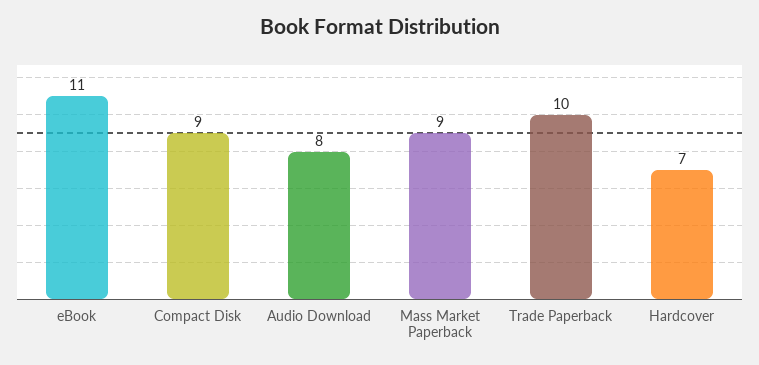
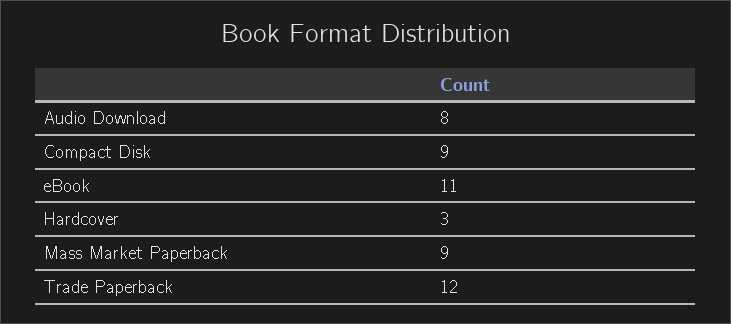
  {
    "eBook": 11,
    "Compact Disk": 9,
    "Audio Download": 8,
    "Mass Market Paperback": 9,
-   "Trade Paperback": 10,
+   "Trade Paperback": 12,
-   "Hardcover": 7
+   "Hardcover": 3
  }

